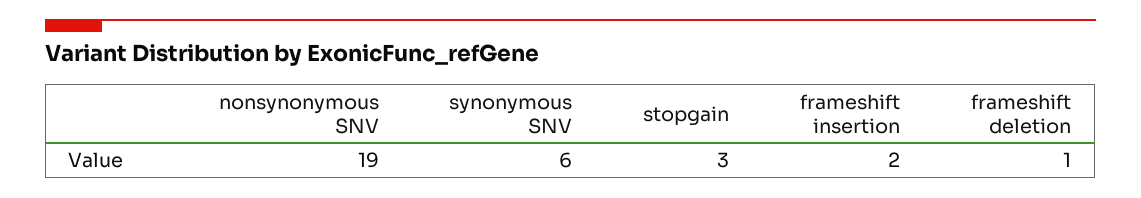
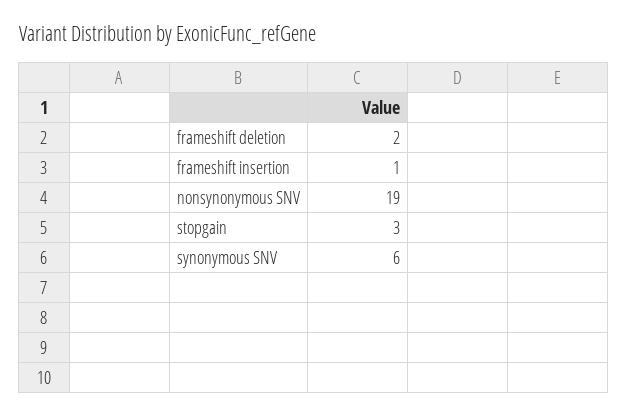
  {
    "nonsynonymous SNV": 19,
    "synonymous SNV": 6,
    "stopgain": 3,
-   "frameshift insertion": 2,
+   "frameshift insertion": 1,
-   "frameshift deletion": 1
+   "frameshift deletion": 2
  }

